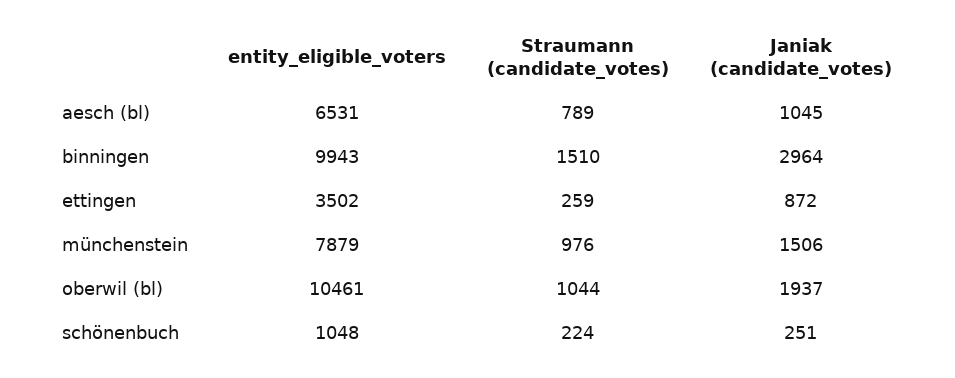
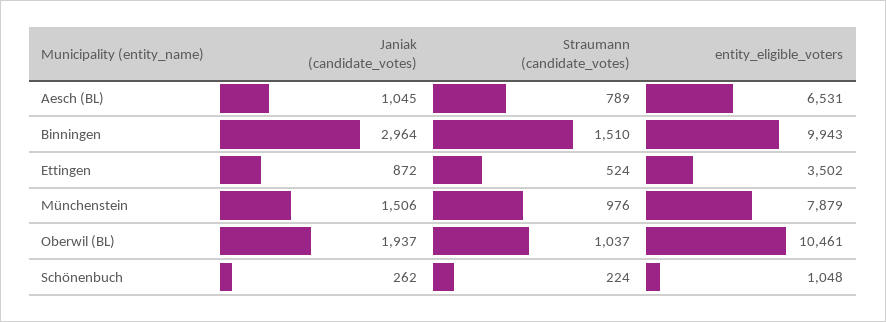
  {
    "entity_eligible_voters": {
      "aesch (bl)": 6531,
      "binningen": 9943,
      "ettingen": 3502,
      "münchenstein": 7879,
      "oberwil (bl)": 10461,
      "schönenbuch": 1048
    },
    "Straumann (candidate_votes)": {
      "aesch (bl)": 789,
      "binningen": 1510,
-     "ettingen": 259,
+     "ettingen": 524,
      "münchenstein": 976,
-     "oberwil (bl)": 1044,
+     "oberwil (bl)": 1037,
      "schönenbuch": 224
    },
    "Janiak (candidate_votes)": {
      "aesch (bl)": 1045,
      "binningen": 2964,
      "ettingen": 872,
      "münchenstein": 1506,
      "oberwil (bl)": 1937,
-     "schönenbuch": 251
+     "schönenbuch": 262
    }
  }

